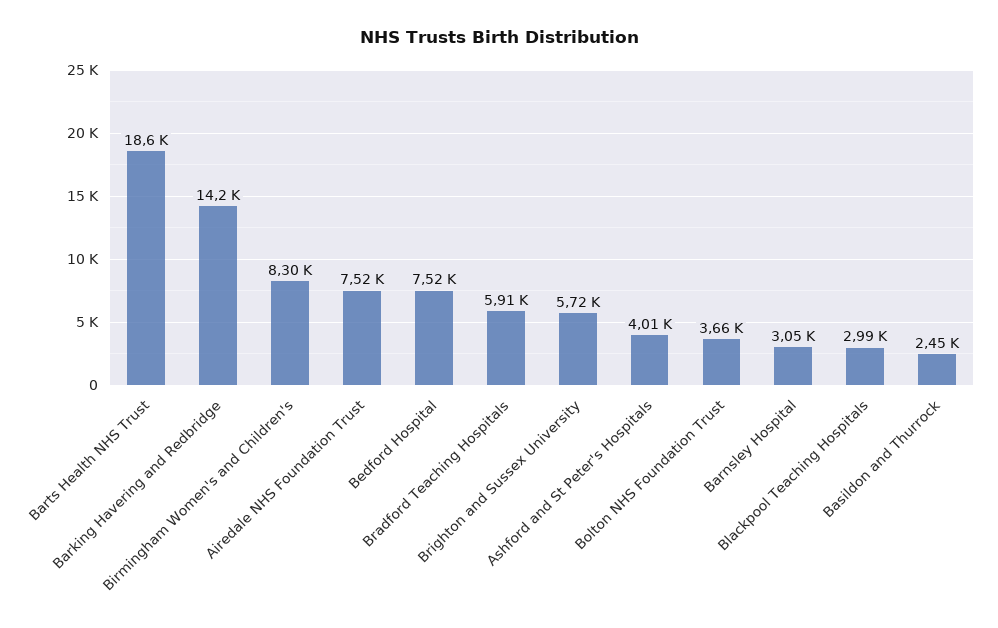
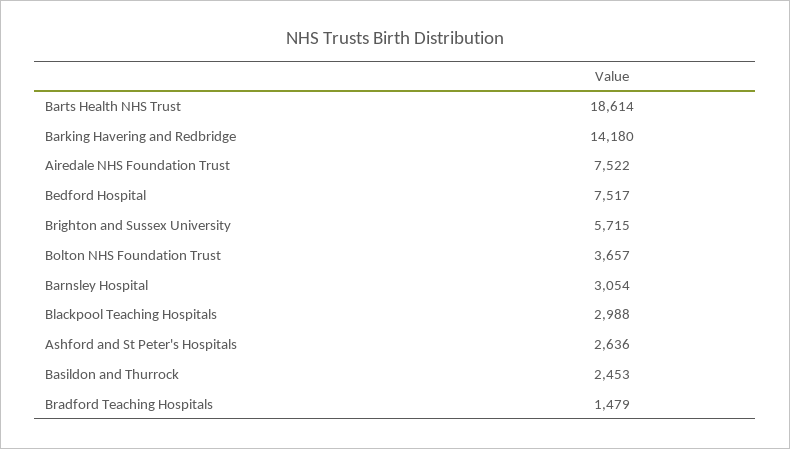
  {
    "Barts Health NHS Trust": 18614,
    "Barking Havering and Redbridge": 14180,
-   "Birmingham Women's and Children's": 8300,
    "Airedale NHS Foundation Trust": 7522,
    "Bedford Hospital": 7517,
-   "Bradford Teaching Hospitals": 5910,
+   "Bradford Teaching Hospitals": 1479,
    "Brighton and Sussex University": 5715,
-   "Ashford and St Peter's Hospitals": 4010,
+   "Ashford and St Peter's Hospitals": 2636,
    "Bolton NHS Foundation Trust": 3657,
    "Barnsley Hospital": 3054,
    "Blackpool Teaching Hospitals": 2988,
    "Basildon and Thurrock": 2453
  }

